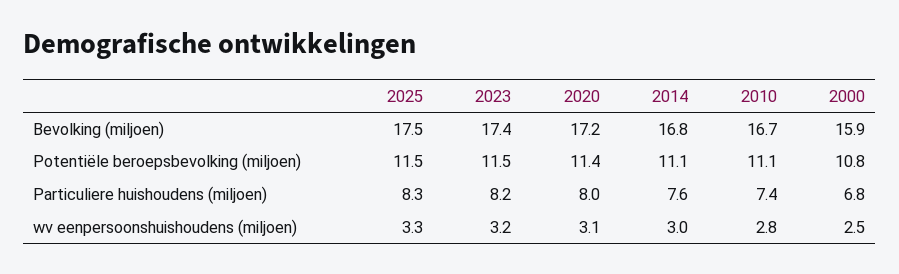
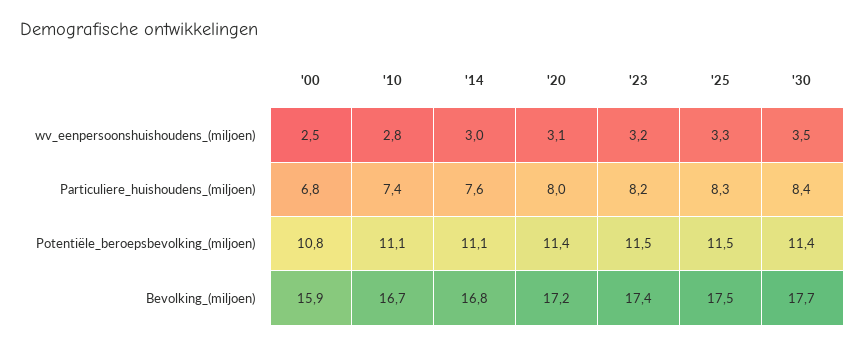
  {
    "2025": {
      "Bevolking (miljoen)": 17.5,
      "Potentiële beroepsbevolking (miljoen)": 11.5,
      "Particuliere huishoudens (miljoen)": 8.3,
      "wv eenpersoonshuishoudens (miljoen)": 3.3
    },
    "2023": {
      "Bevolking (miljoen)": 17.4,
      "Potentiële beroepsbevolking (miljoen)": 11.5,
      "Particuliere huishoudens (miljoen)": 8.2,
      "wv eenpersoonshuishoudens (miljoen)": 3.2
    },
    "2020": {
      "Bevolking (miljoen)": 17.2,
      "Potentiële beroepsbevolking (miljoen)": 11.4,
      "Particuliere huishoudens (miljoen)": 8,
      "wv eenpersoonshuishoudens (miljoen)": 3.1
    },
    "2014": {
      "Bevolking (miljoen)": 16.8,
      "Potentiële beroepsbevolking (miljoen)": 11.1,
      "Particuliere huishoudens (miljoen)": 7.6,
      "wv eenpersoonshuishoudens (miljoen)": 3
    },
    "2010": {
      "Bevolking (miljoen)": 16.7,
      "Potentiële beroepsbevolking (miljoen)": 11.1,
      "Particuliere huishoudens (miljoen)": 7.4,
      "wv eenpersoonshuishoudens (miljoen)": 2.8
    },
    "2000": {
      "Bevolking (miljoen)": 15.9,
      "Potentiële beroepsbevolking (miljoen)": 10.8,
      "Particuliere huishoudens (miljoen)": 6.8,
      "wv eenpersoonshuishoudens (miljoen)": 2.5
-   }
+   },
+   "'30": {
+     "wv eenpersoonshuishoudens (miljoen)": 3.5,
+     "Particuliere huishoudens (miljoen)": 8.4,
+     "Potentiële beroepsbevolking (miljoen)": 11.4,
+     "Bevolking (miljoen)": 17.7
+   }
  }

